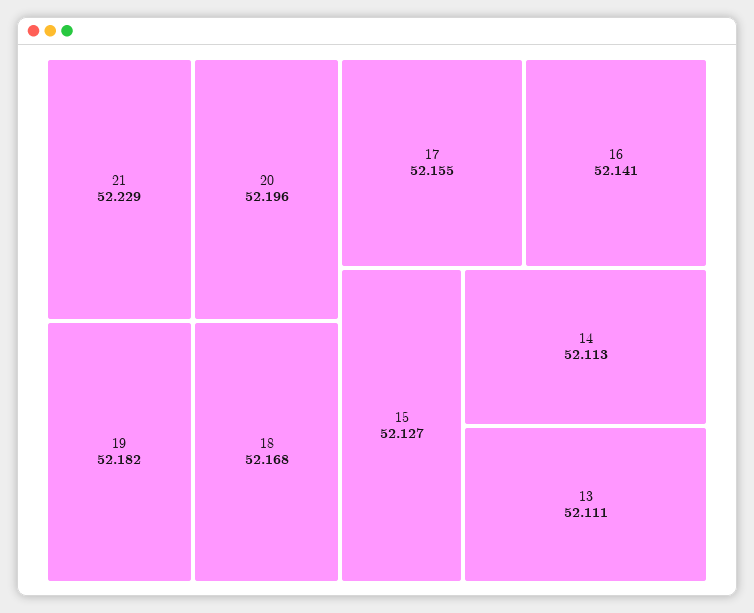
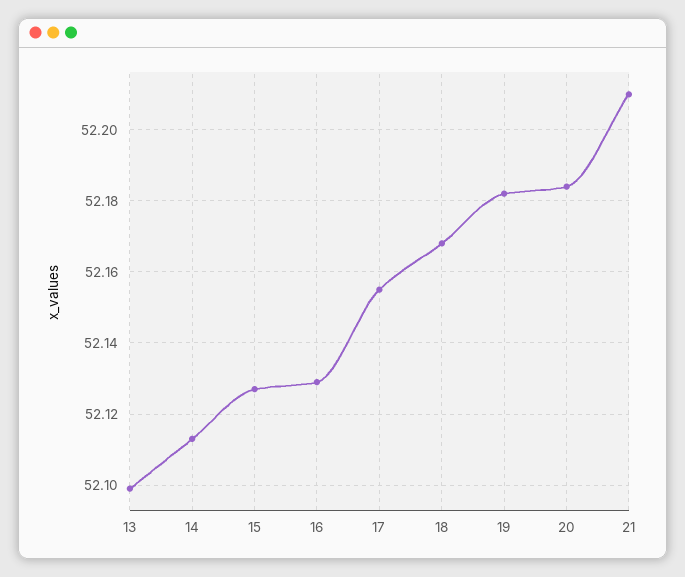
  {
-   "21": 52.229,
+   "21": 52.21,
-   "20": 52.196,
+   "20": 52.185,
    "19": 52.182,
    "18": 52.168,
    "17": 52.155,
-   "16": 52.141,
+   "16": 52.13,
    "15": 52.127,
    "14": 52.113,
-   "13": 52.111
+   "13": 52.1
  }

